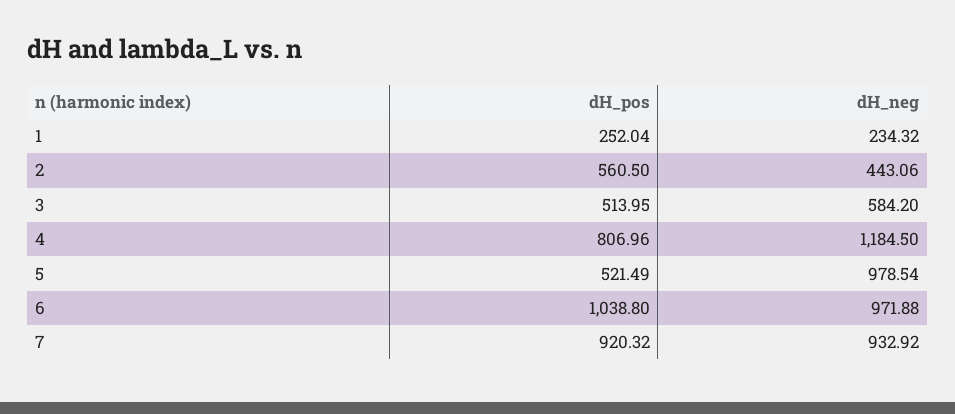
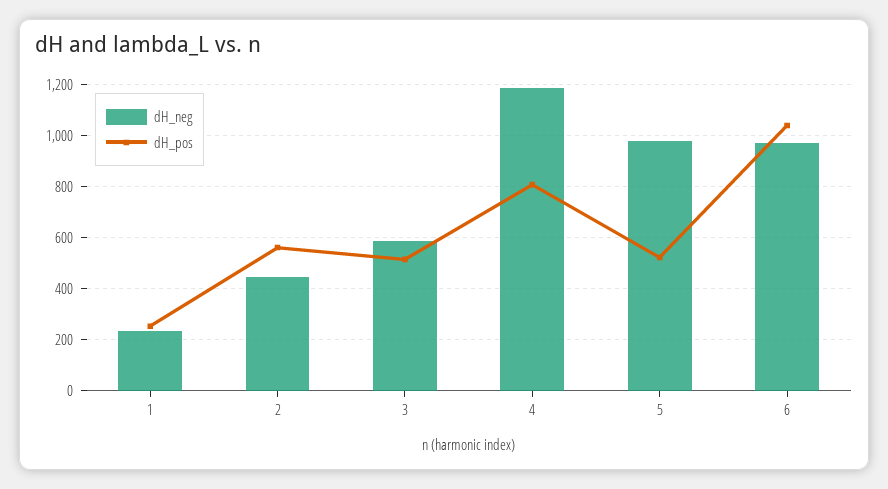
  {
    "dH_pos": {
      "1": 252.04,
      "2": 560.5,
      "3": 513.95,
      "4": 806.96,
      "5": 521.49,
-     "6": 1038.8,
+     "6": 1038.8
-     "7": 920.32
    },
    "dH_neg": {
      "1": 234.32,
      "2": 443.06,
      "3": 584.2,
      "4": 1184.5,
      "5": 978.54,
-     "6": 971.88,
+     "6": 971.88
-     "7": 932.92
    }
  }

